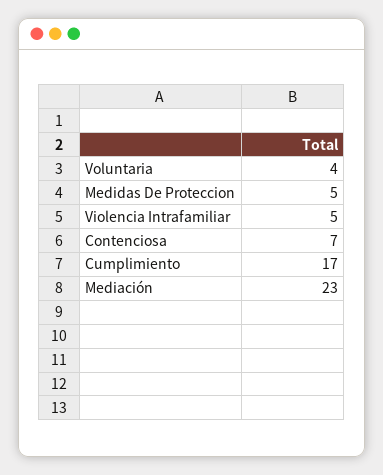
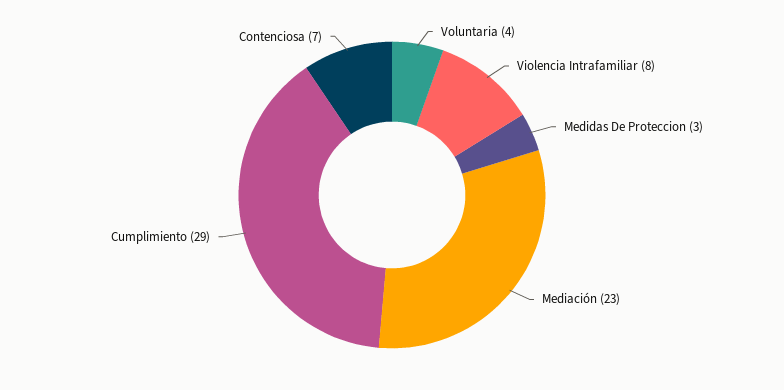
  {
    "Voluntaria": 4,
-   "Medidas De Proteccion": 5,
+   "Medidas De Proteccion": 3,
-   "Violencia Intrafamiliar": 5,
+   "Violencia Intrafamiliar": 8,
    "Contenciosa": 7,
-   "Cumplimiento": 17,
+   "Cumplimiento": 29,
    "Mediación": 23
  }

